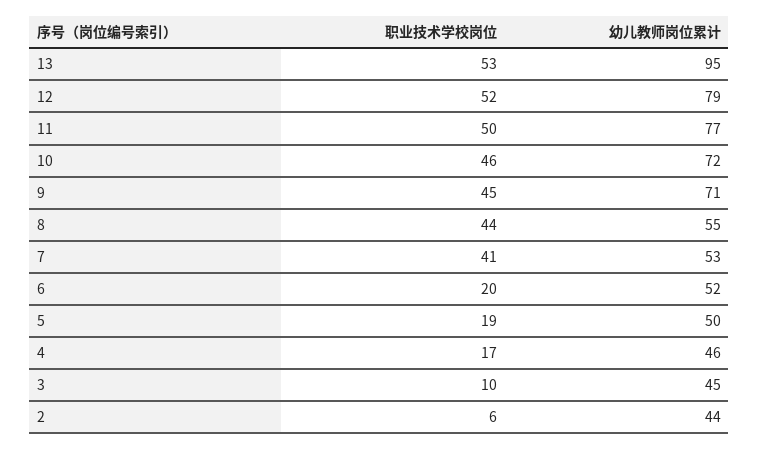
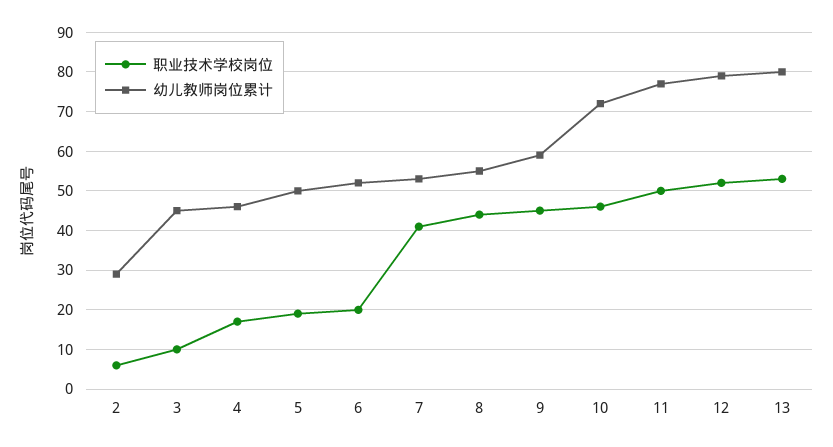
  {
    "职业技术学校岗位": {
      "13": 53,
      "12": 52,
      "11": 50,
      "10": 46,
      "9": 45,
      "8": 44,
      "7": 41,
      "6": 20,
      "5": 19,
      "4": 17,
      "3": 10,
      "2": 6
    },
    "幼儿教师岗位累计": {
-     "13": 95,
+     "13": 80,
      "12": 79,
      "11": 77,
      "10": 72,
-     "9": 71,
+     "9": 60,
      "8": 55,
      "7": 53,
      "6": 52,
      "5": 50,
      "4": 46,
      "3": 45,
-     "2": 44
+     "2": 30
    }
  }

